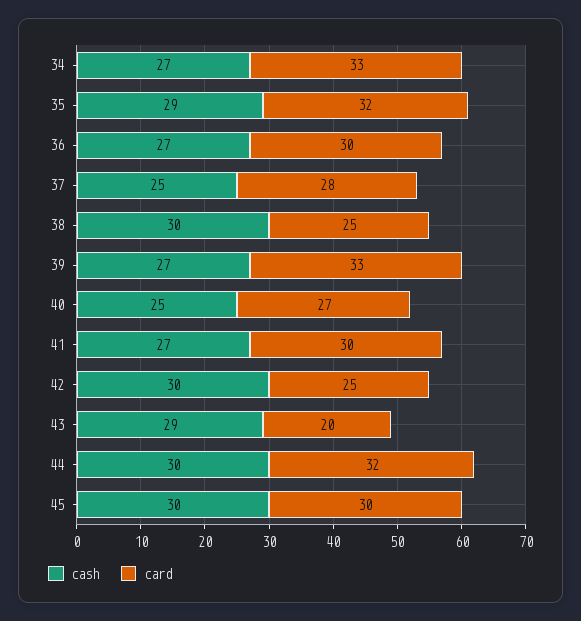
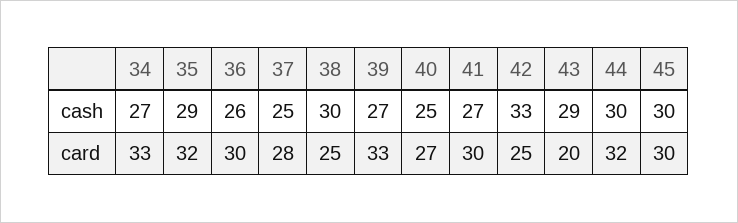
  {
    "cash": {
      "34": 27,
      "35": 29,
-     "36": 27,
+     "36": 26,
      "37": 25,
      "38": 30,
      "39": 27,
      "40": 25,
      "41": 27,
-     "42": 30,
+     "42": 33,
      "43": 29,
      "44": 30,
      "45": 30
    },
    "card": {
      "34": 33,
      "35": 32,
      "36": 30,
      "37": 28,
      "38": 25,
      "39": 33,
      "40": 27,
      "41": 30,
      "42": 25,
      "43": 20,
      "44": 32,
      "45": 30
    }
  }

